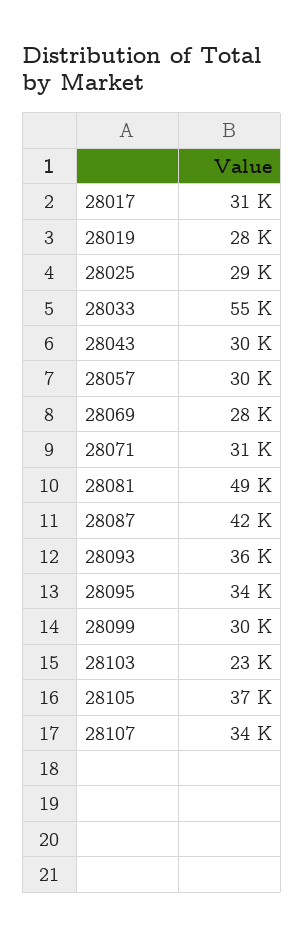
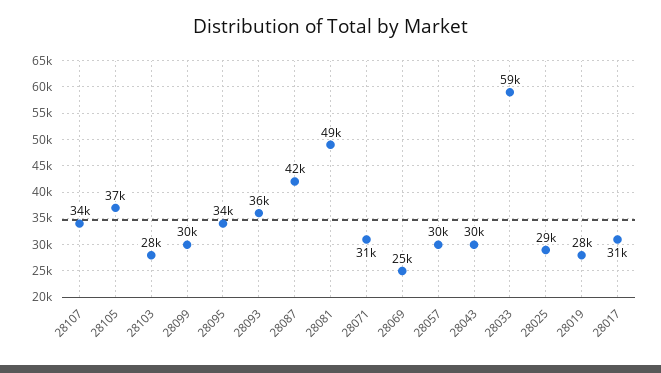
  {
    "28017": 31000,
    "28019": 28000,
    "28025": 29000,
-   "28033": 55000,
+   "28033": 59000,
    "28043": 30000,
    "28057": 30000,
-   "28069": 28000,
+   "28069": 25000,
    "28071": 31000,
    "28081": 49000,
    "28087": 42000,
    "28093": 36000,
    "28095": 34000,
    "28099": 30000,
-   "28103": 23000,
+   "28103": 28000,
    "28105": 37000,
    "28107": 34000
  }

